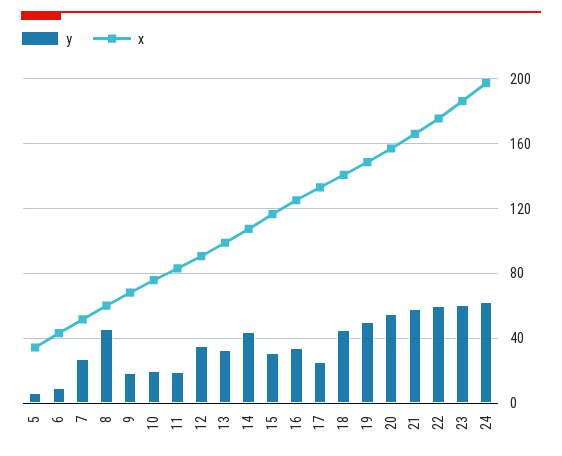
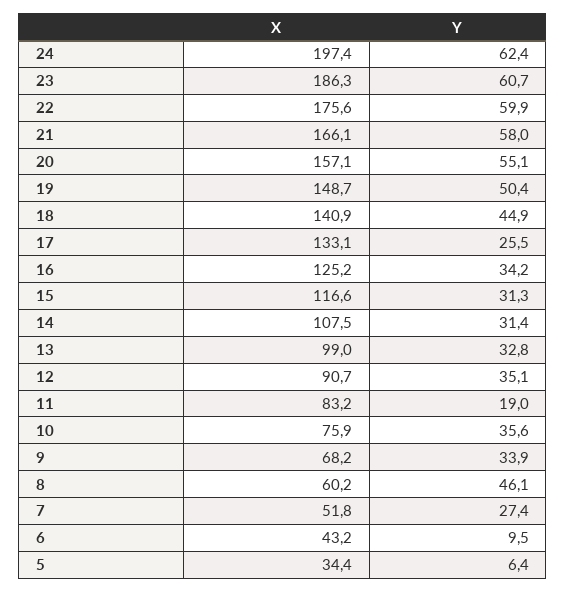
  {
    "y": {
      "5": 6.4,
      "6": 9.5,
      "7": 27.4,
      "8": 46.1,
-     "9": 20,
+     "9": 33.9,
-     "10": 20,
+     "10": 35.6,
      "11": 19,
      "12": 35.1,
      "13": 32.8,
-     "14": 45,
+     "14": 31.4,
      "15": 31.3,
      "16": 34.2,
      "17": 25.5,
      "18": 44.9,
      "19": 50.4,
      "20": 55.1,
      "21": 58,
      "22": 59.9,
      "23": 60.7,
      "24": 62.4
    },
    "x": {
      "5": 34.4,
      "6": 43.2,
      "7": 51.8,
      "8": 60.2,
      "9": 68.2,
      "10": 75.9,
      "11": 83.2,
      "12": 90.7,
      "13": 99,
      "14": 107.5,
      "15": 116.6,
      "16": 125.2,
      "17": 133.1,
      "18": 140.9,
      "19": 148.7,
      "20": 157.1,
      "21": 166.1,
      "22": 175.6,
      "23": 186.3,
      "24": 197.4
    }
  }

